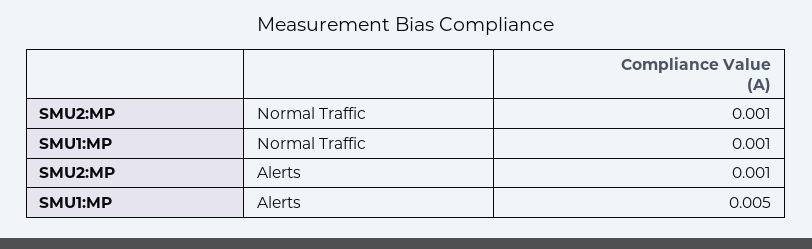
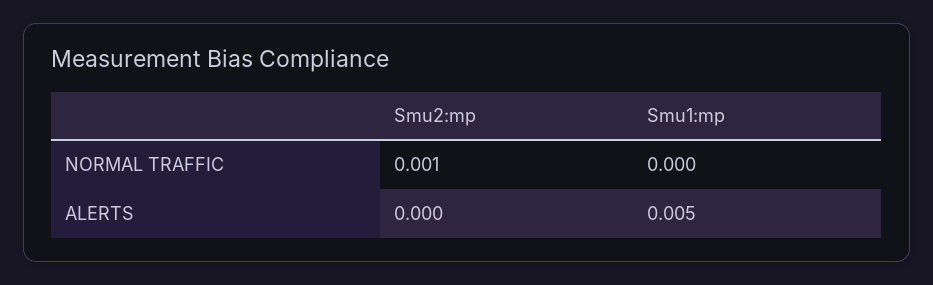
  {
    "SMU2:MP": {
      "Normal Traffic": 0.001,
-     "Alerts": 0.001
+     "Alerts": 0
    },
    "SMU1:MP": {
-     "Normal Traffic": 0.001,
+     "Normal Traffic": 0,
      "Alerts": 0.005
    }
  }

